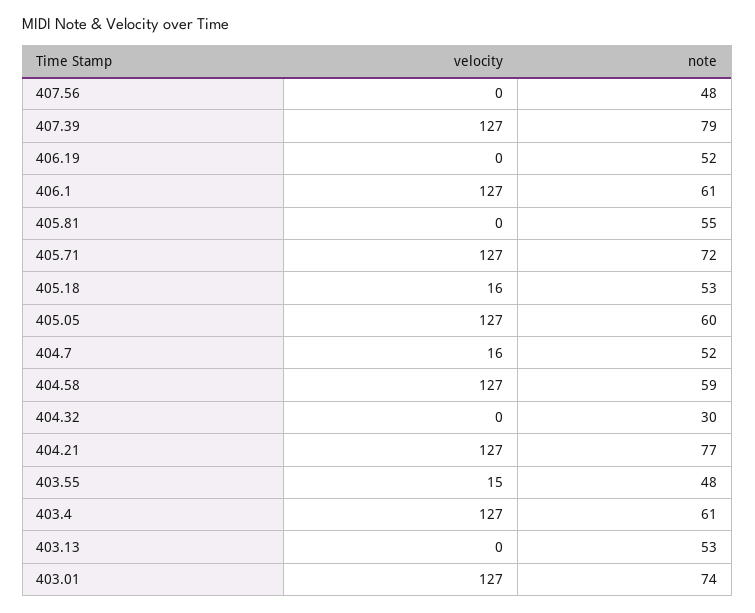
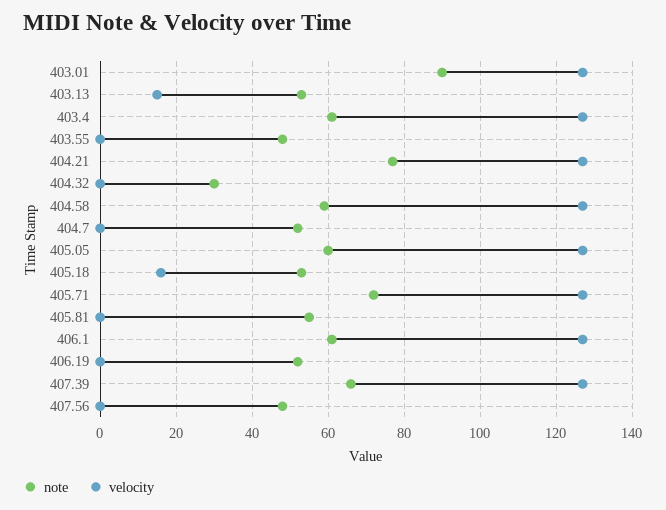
  {
    "velocity": {
      "407.56": 0,
      "407.39": 127,
      "406.19": 0,
      "406.1": 127,
      "405.81": 0,
      "405.71": 127,
      "405.18": 16,
      "405.05": 127,
-     "404.7": 16,
+     "404.7": 0,
      "404.58": 127,
      "404.32": 0,
      "404.21": 127,
-     "403.55": 15,
+     "403.55": 0,
      "403.4": 127,
-     "403.13": 0,
+     "403.13": 15,
      "403.01": 127
    },
    "note": {
      "407.56": 48,
-     "407.39": 79,
+     "407.39": 65,
      "406.19": 52,
      "406.1": 61,
      "405.81": 55,
      "405.71": 72,
      "405.18": 53,
      "405.05": 60,
      "404.7": 52,
      "404.58": 59,
      "404.32": 30,
      "404.21": 77,
      "403.55": 48,
      "403.4": 61,
      "403.13": 53,
-     "403.01": 74
+     "403.01": 90
    }
  }

